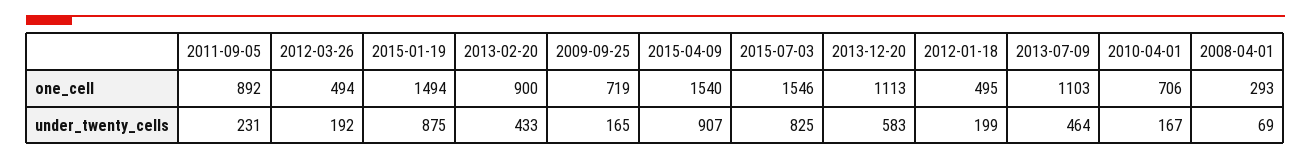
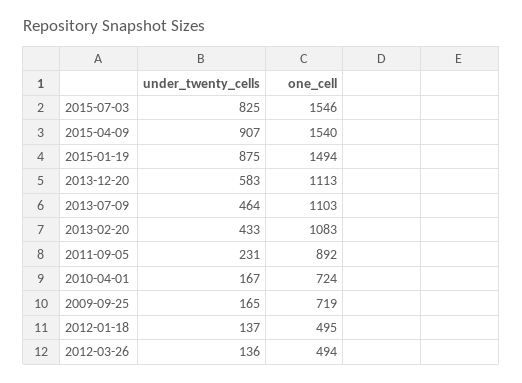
  {
    "2011-09-05": {
      "one_cell": 892,
      "under_twenty_cells": 231
    },
    "2012-03-26": {
      "one_cell": 494,
-     "under_twenty_cells": 192
+     "under_twenty_cells": 136
    },
    "2015-01-19": {
      "one_cell": 1494,
      "under_twenty_cells": 875
    },
    "2013-02-20": {
-     "one_cell": 900,
+     "one_cell": 1083,
      "under_twenty_cells": 433
    },
    "2009-09-25": {
      "one_cell": 719,
      "under_twenty_cells": 165
    },
    "2015-04-09": {
      "one_cell": 1540,
      "under_twenty_cells": 907
    },
    "2015-07-03": {
      "one_cell": 1546,
      "under_twenty_cells": 825
    },
    "2013-12-20": {
      "one_cell": 1113,
      "under_twenty_cells": 583
    },
    "2012-01-18": {
      "one_cell": 495,
-     "under_twenty_cells": 199
+     "under_twenty_cells": 137
    },
    "2013-07-09": {
      "one_cell": 1103,
      "under_twenty_cells": 464
    },
    "2010-04-01": {
-     "one_cell": 706,
+     "one_cell": 724,
      "under_twenty_cells": 167
-   },
+   }
-   "2008-04-01": {
-     "one_cell": 293,
-     "under_twenty_cells": 69
-   }
  }

